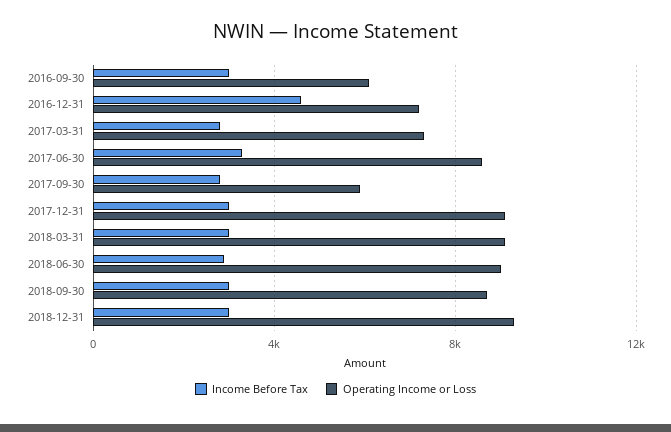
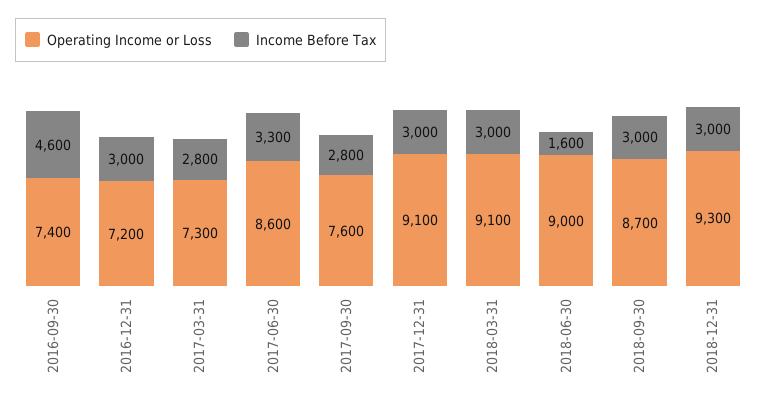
  {
    "Income Before Tax": {
-     "2016-09-30": 3000,
+     "2016-09-30": 4600,
-     "2016-12-31": 4500,
+     "2016-12-31": 3000,
      "2017-03-31": 2800,
      "2017-06-30": 3300,
      "2017-09-30": 2800,
      "2017-12-31": 3000,
      "2018-03-31": 3000,
-     "2018-06-30": 3000,
+     "2018-06-30": 1600,
      "2018-09-30": 3000,
      "2018-12-31": 3000
    },
    "Operating Income or Loss": {
-     "2016-09-30": 6000,
+     "2016-09-30": 7400,
      "2016-12-31": 7200,
      "2017-03-31": 7300,
      "2017-06-30": 8600,
-     "2017-09-30": 6000,
+     "2017-09-30": 7600,
      "2017-12-31": 9100,
      "2018-03-31": 9100,
      "2018-06-30": 9000,
      "2018-09-30": 8700,
      "2018-12-31": 9300
    }
  }

